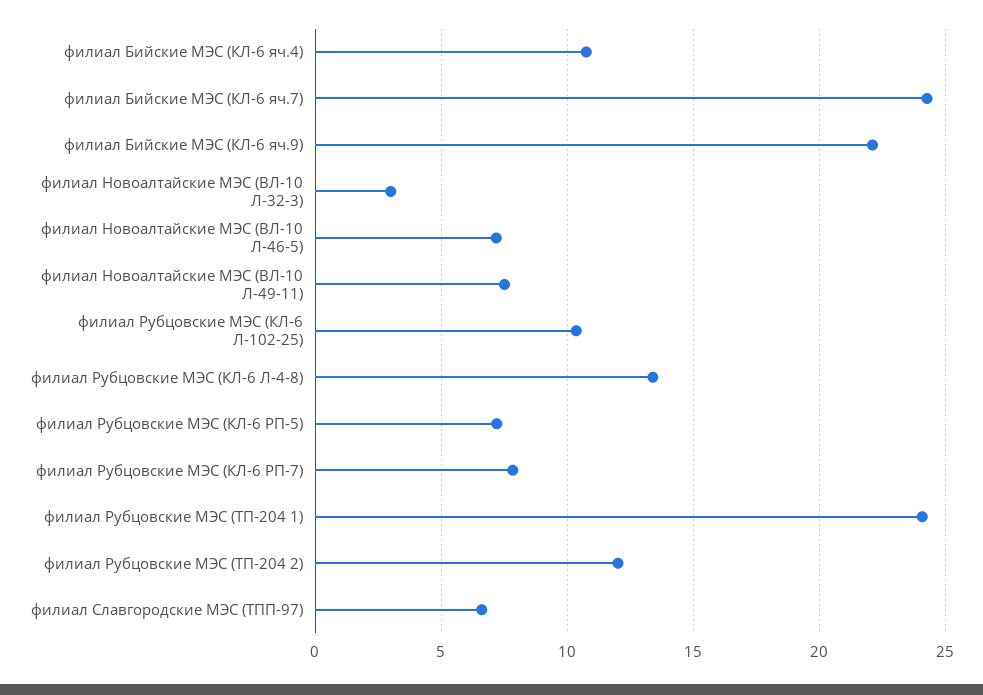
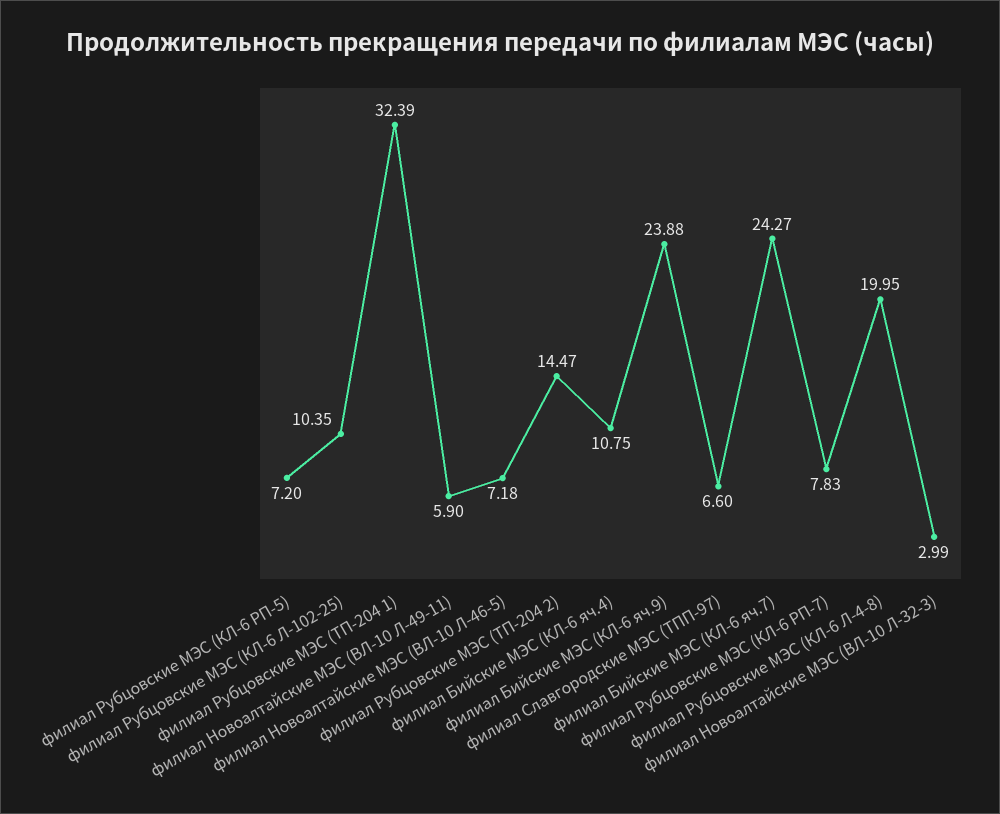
  {
    "филиал Бийские МЭС (КЛ-6 яч.4)": 10.75,
    "филиал Бийские МЭС (КЛ-6 яч.7)": 24.27,
-   "филиал Бийские МЭС (КЛ-6 яч.9)": 22,
+   "филиал Бийские МЭС (КЛ-6 яч.9)": 23.88,
    "филиал Новоалтайские МЭС (ВЛ-10 Л-32-3)": 2.99,
    "филиал Новоалтайские МЭС (ВЛ-10 Л-46-5)": 7.18,
-   "филиал Новоалтайские МЭС (ВЛ-10 Л-49-11)": 7.5,
+   "филиал Новоалтайские МЭС (ВЛ-10 Л-49-11)": 5.9,
    "филиал Рубцовские МЭС (КЛ-6 Л-102-25)": 10.35,
-   "филиал Рубцовские МЭС (КЛ-6 Л-4-8)": 13.5,
+   "филиал Рубцовские МЭС (КЛ-6 Л-4-8)": 19.95,
    "филиал Рубцовские МЭС (КЛ-6 РП-5)": 7.2,
    "филиал Рубцовские МЭС (КЛ-6 РП-7)": 7.83,
-   "филиал Рубцовские МЭС (ТП-204 1)": 24,
+   "филиал Рубцовские МЭС (ТП-204 1)": 32.39,
-   "филиал Рубцовские МЭС (ТП-204 2)": 12,
+   "филиал Рубцовские МЭС (ТП-204 2)": 14.47,
    "филиал Славгородские МЭС (ТПП-97)": 6.6
  }

